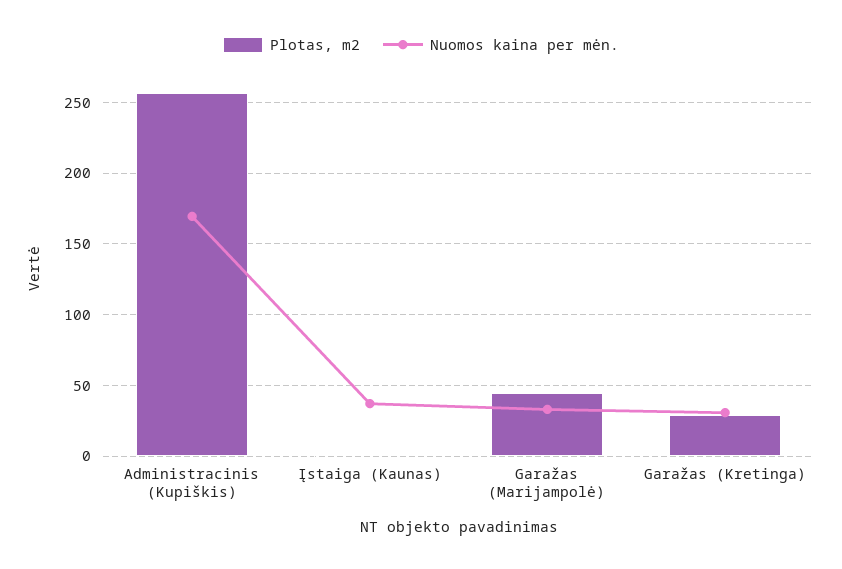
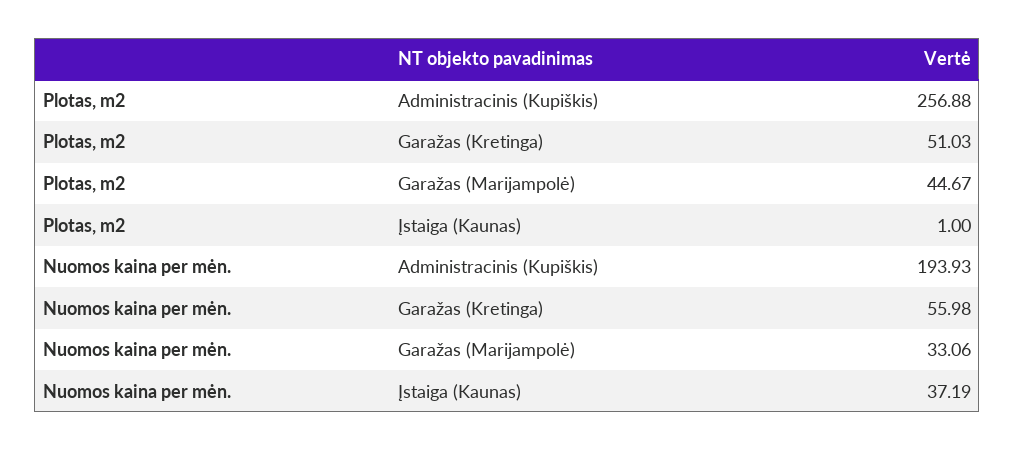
  {
    "Plotas, m2": {
      "Administracinis (Kupiškis)": 256.88,
      "Įstaiga (Kaunas)": 1,
      "Garažas (Marijampolė)": 44.67,
-     "Garažas (Kretinga)": 30
+     "Garažas (Kretinga)": 51.03
    },
    "Nuomos kaina per mėn.": {
-     "Administracinis (Kupiškis)": 170,
+     "Administracinis (Kupiškis)": 193.93,
      "Įstaiga (Kaunas)": 37.19,
      "Garažas (Marijampolė)": 33.06,
-     "Garažas (Kretinga)": 30
+     "Garažas (Kretinga)": 55.98
    }
  }

